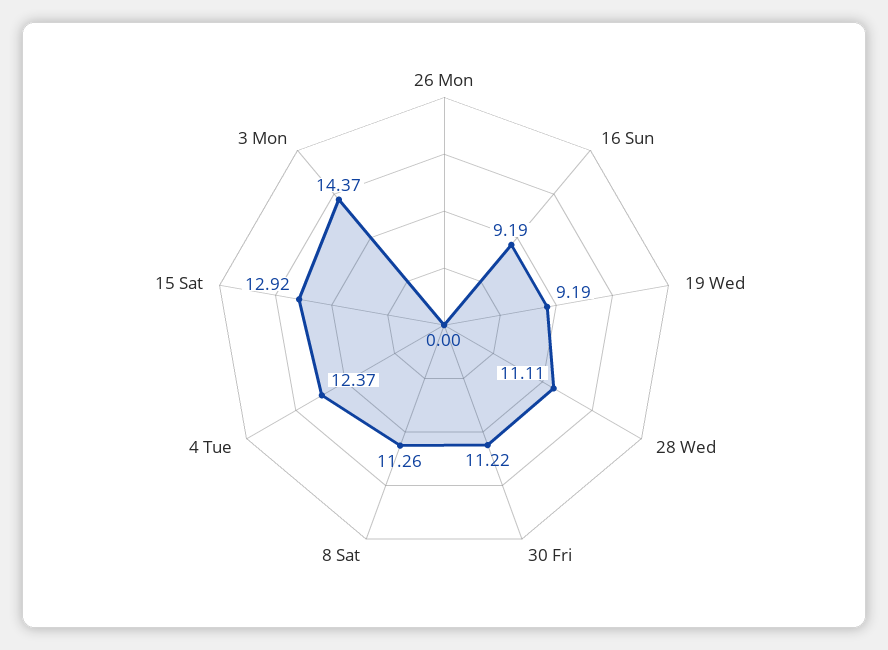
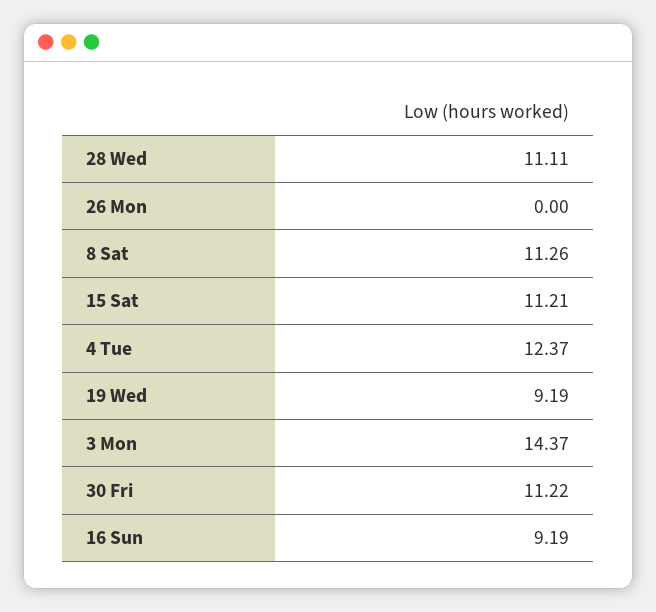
  {
    "26 Mon": 0,
    "16 Sun": 9.19,
    "19 Wed": 9.19,
    "28 Wed": 11.11,
    "30 Fri": 11.22,
    "8 Sat": 11.26,
    "4 Tue": 12.37,
-   "15 Sat": 12.92,
+   "15 Sat": 11.21,
    "3 Mon": 14.37
  }

